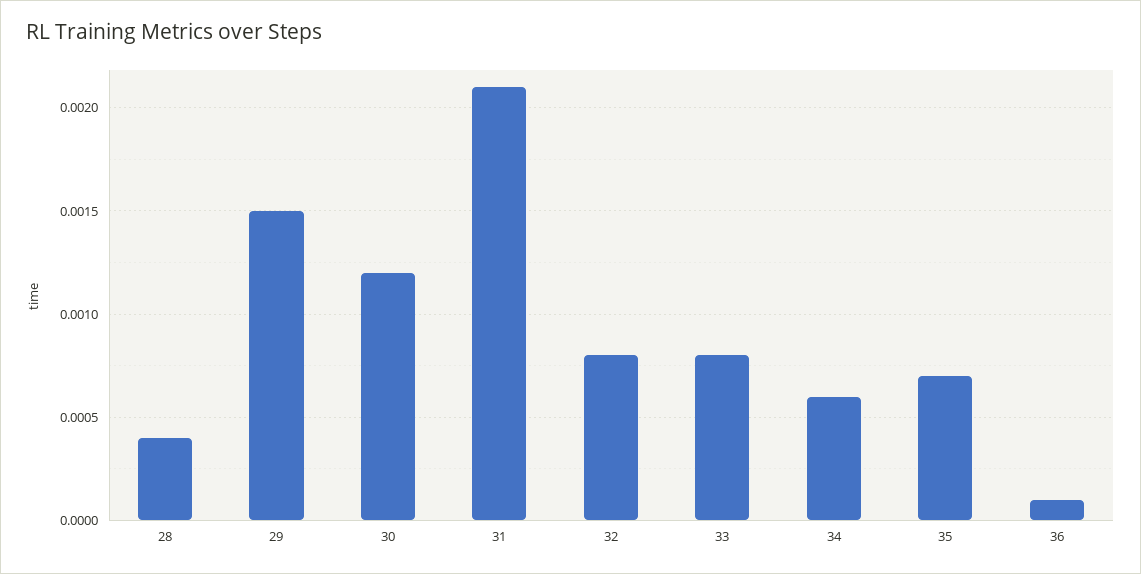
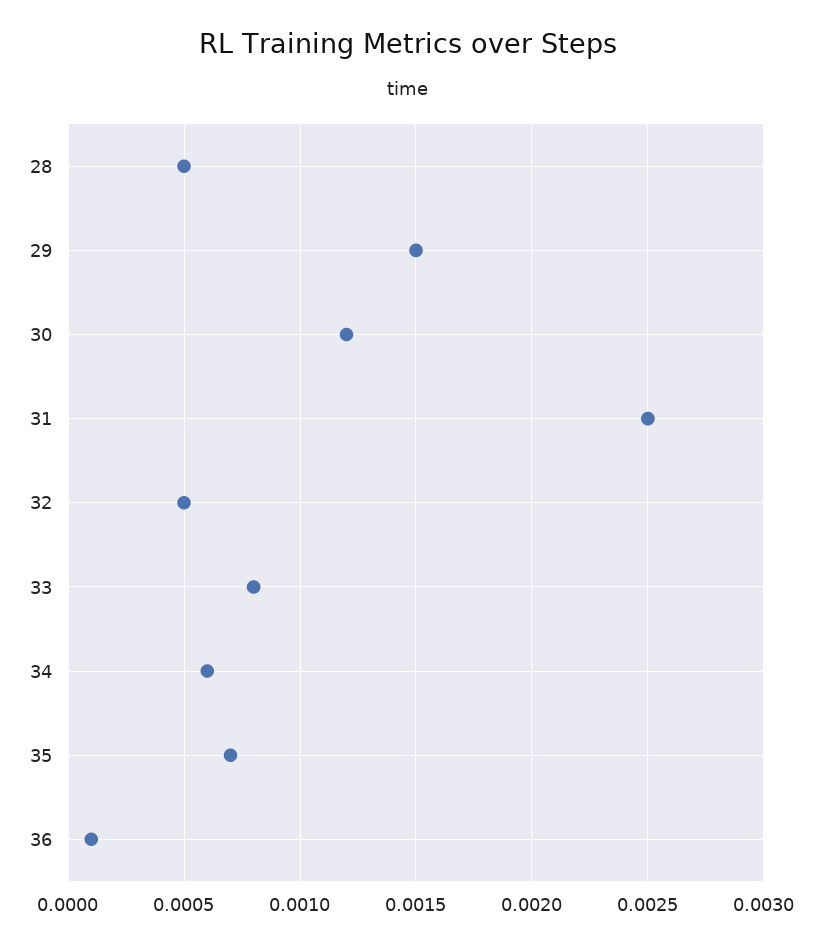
  {
-   "28": 0.0004,
+   "28": 0.0005,
    "29": 0.0015,
    "30": 0.0012,
-   "31": 0.0021,
+   "31": 0.0025,
-   "32": 0.0008,
+   "32": 0.0005,
    "33": 0.0008,
    "34": 0.0006,
    "35": 0.0007,
    "36": 0.0001
  }

